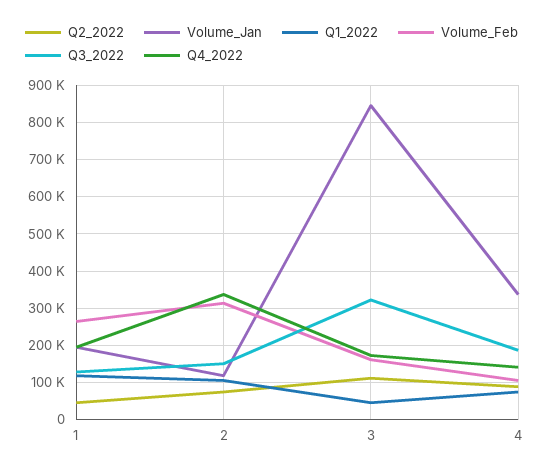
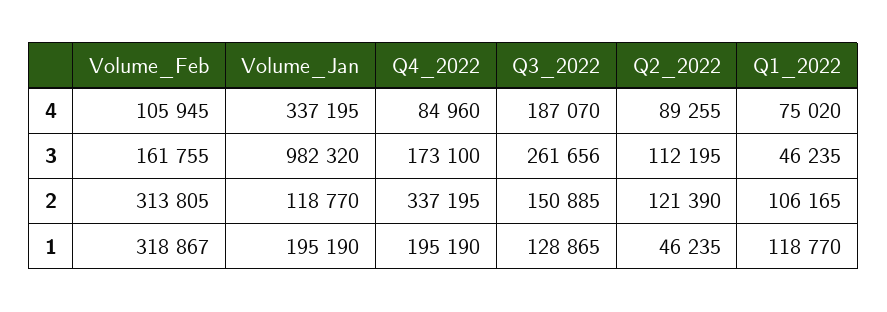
  {
    "Q2_2022": {
      "1": 46235,
-     "2": 80000,
+     "2": 121390,
      "3": 112195,
      "4": 89255
    },
    "Volume_Jan": {
      "1": 195190,
      "2": 118770,
-     "3": 840000,
+     "3": 982320,
      "4": 337195
    },
    "Q1_2022": {
      "1": 118770,
      "2": 106165,
      "3": 46235,
      "4": 75020
    },
    "Volume_Feb": {
-     "1": 260000,
+     "1": 318867,
      "2": 313805,
      "3": 161755,
      "4": 105945
    },
    "Q3_2022": {
      "1": 128865,
      "2": 150885,
-     "3": 320000,
+     "3": 261656,
      "4": 187070
    },
    "Q4_2022": {
      "1": 195190,
      "2": 337195,
      "3": 173100,
-     "4": 140000
+     "4": 84960
    }
  }

